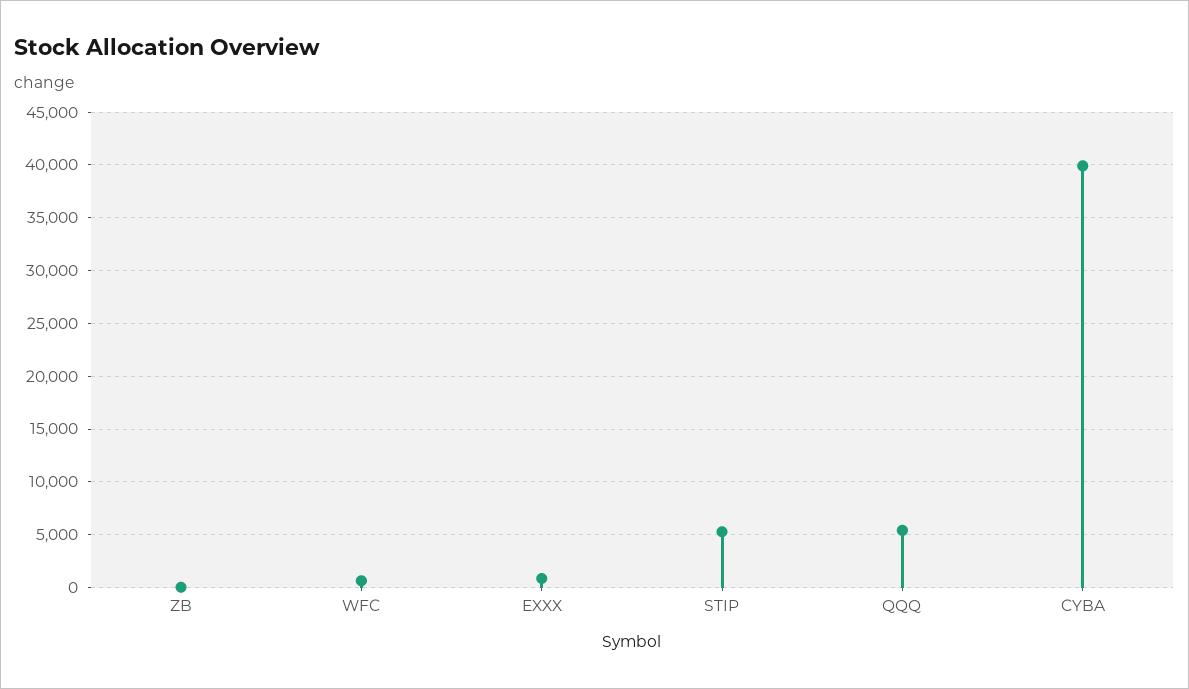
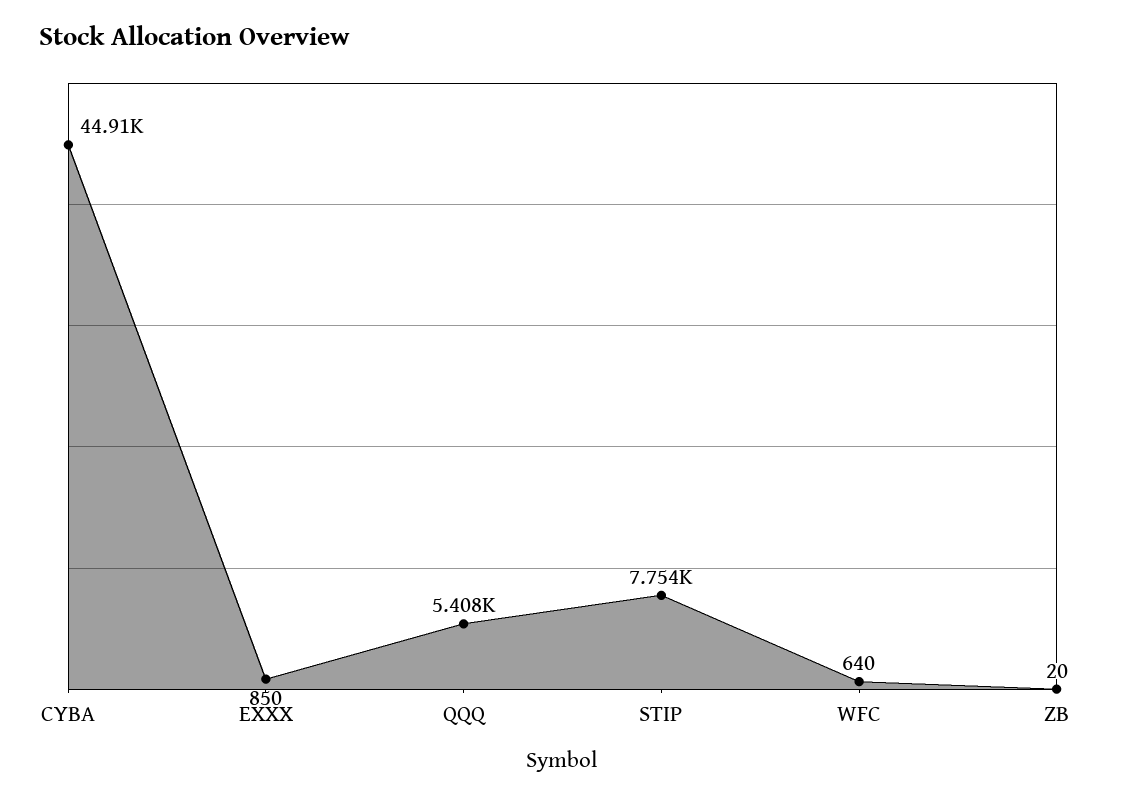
  {
    "ZB": 20,
    "WFC": 640,
    "EXXX": 850,
-   "STIP": 5000,
+   "STIP": 7754,
    "QQQ": 5408,
-   "CYBA": 40000
+   "CYBA": 44910
  }

